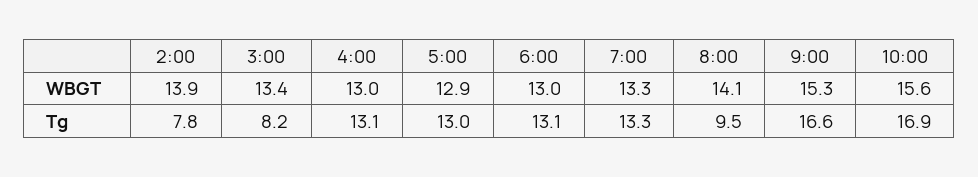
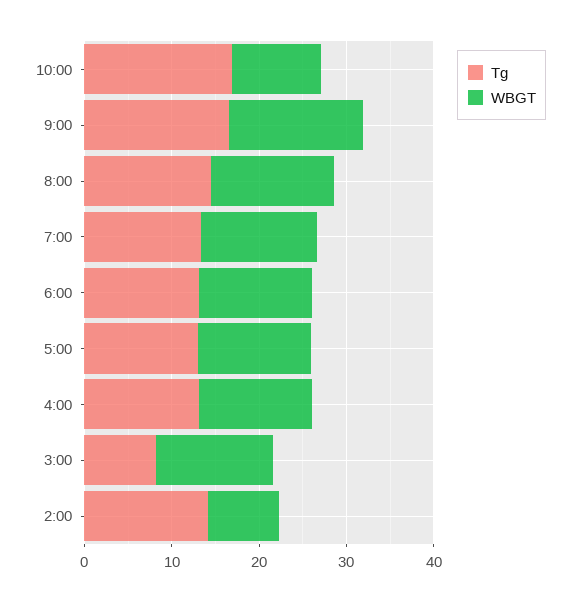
  {
    "WBGT": {
-     "2:00": 13.9,
+     "2:00": 8,
      "3:00": 13.4,
      "4:00": 13,
      "5:00": 12.9,
      "6:00": 13,
      "7:00": 13.3,
      "8:00": 14.1,
      "9:00": 15.3,
-     "10:00": 15.6
+     "10:00": 10
    },
    "Tg": {
-     "2:00": 7.8,
+     "2:00": 14,
      "3:00": 8.2,
      "4:00": 13.1,
      "5:00": 13,
      "6:00": 13.1,
      "7:00": 13.3,
-     "8:00": 9.5,
+     "8:00": 14,
      "9:00": 16.6,
      "10:00": 16.9
    }
  }

